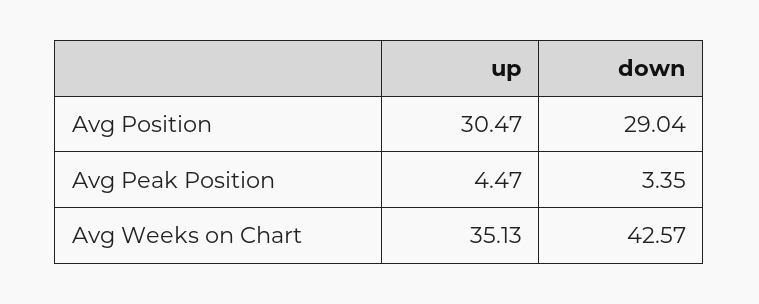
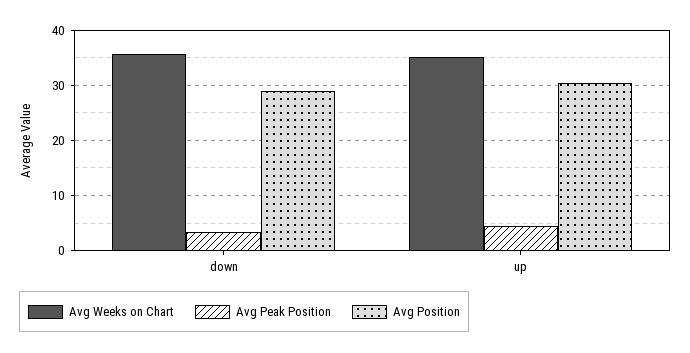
  {
    "Avg Position": {
      "up": 30.47,
      "down": 29.04
    },
    "Avg Peak Position": {
      "up": 4.47,
      "down": 3.35
    },
    "Avg Weeks on Chart": {
      "up": 35.13,
-     "down": 42.57
+     "down": 36
    }
  }

